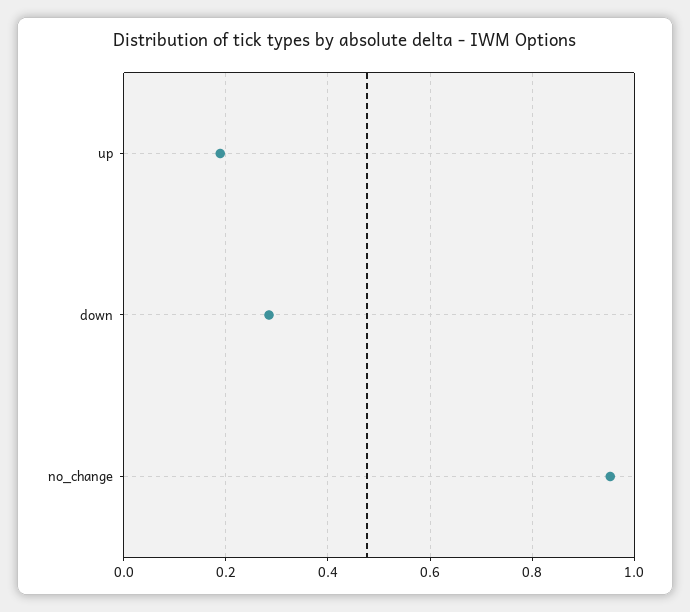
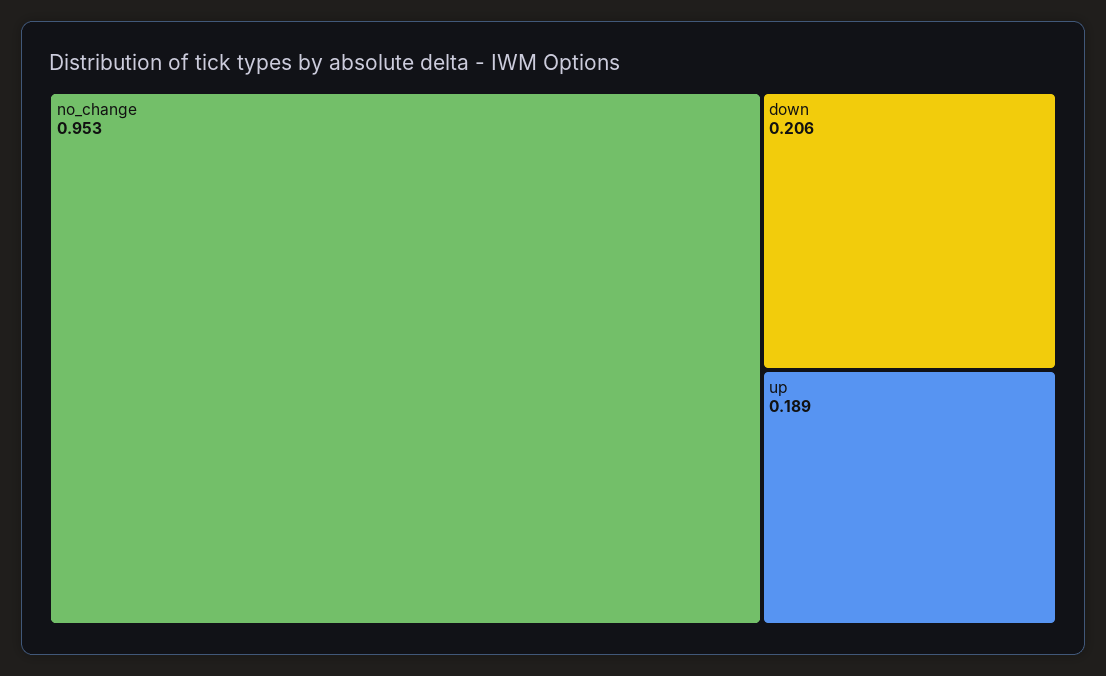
  {
    "up": 0.189,
-   "down": 0.28,
+   "down": 0.206,
    "no_change": 0.953
  }

